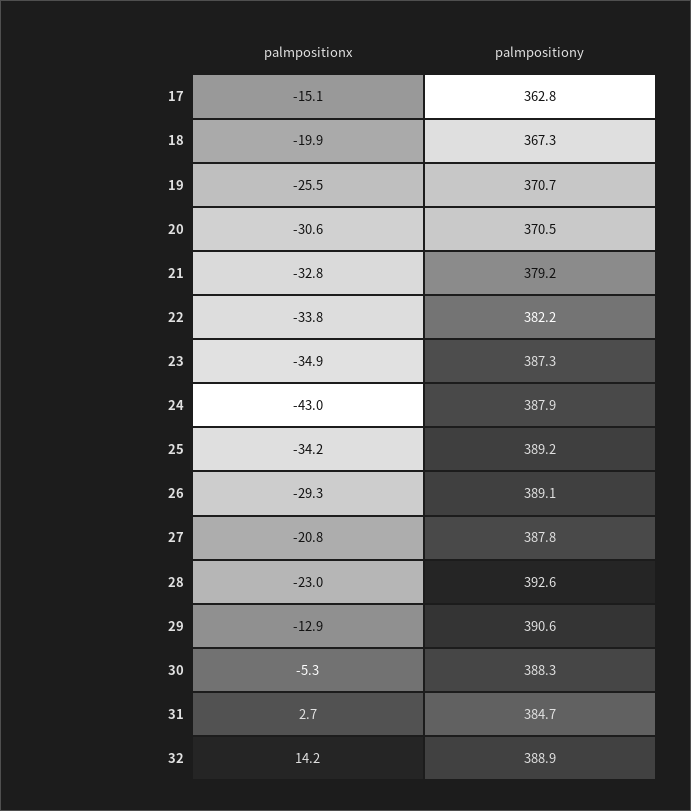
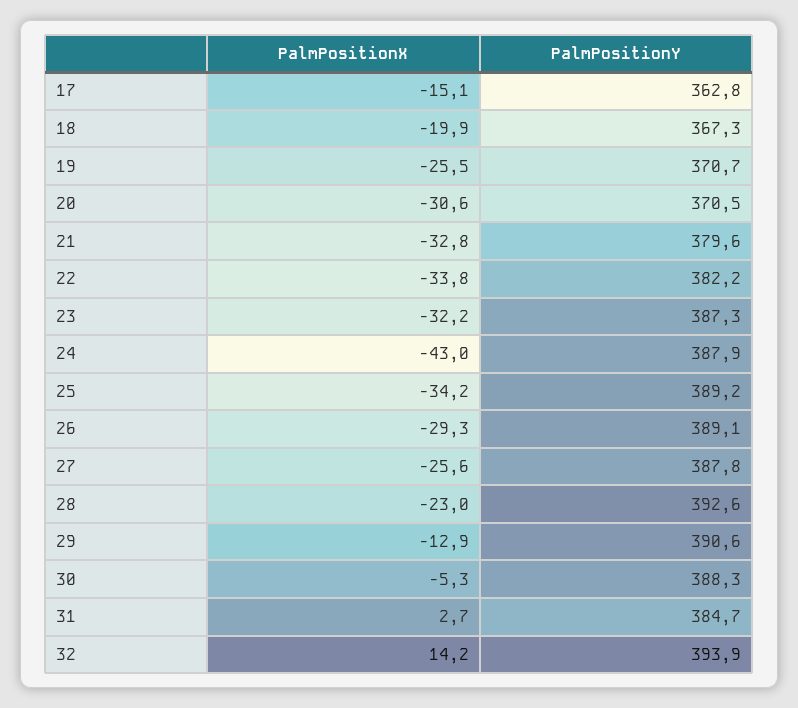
  {
    "palmpositionx": {
      "17": -15.1,
      "18": -19.9,
      "19": -25.5,
      "20": -30.6,
      "21": -32.8,
      "22": -33.8,
-     "23": -34.9,
+     "23": -32.2,
      "24": -43,
      "25": -34.2,
      "26": -29.3,
-     "27": -20.8,
+     "27": -25.6,
      "28": -23,
      "29": -12.9,
      "30": -5.3,
      "31": 2.7,
      "32": 14.2
    },
    "palmpositiony": {
      "17": 362.8,
      "18": 367.3,
      "19": 370.7,
      "20": 370.5,
-     "21": 379.2,
+     "21": 379.6,
      "22": 382.2,
      "23": 387.3,
      "24": 387.9,
      "25": 389.2,
      "26": 389.1,
      "27": 387.8,
      "28": 392.6,
      "29": 390.6,
      "30": 388.3,
      "31": 384.7,
-     "32": 388.9
+     "32": 393.9
    }
  }

